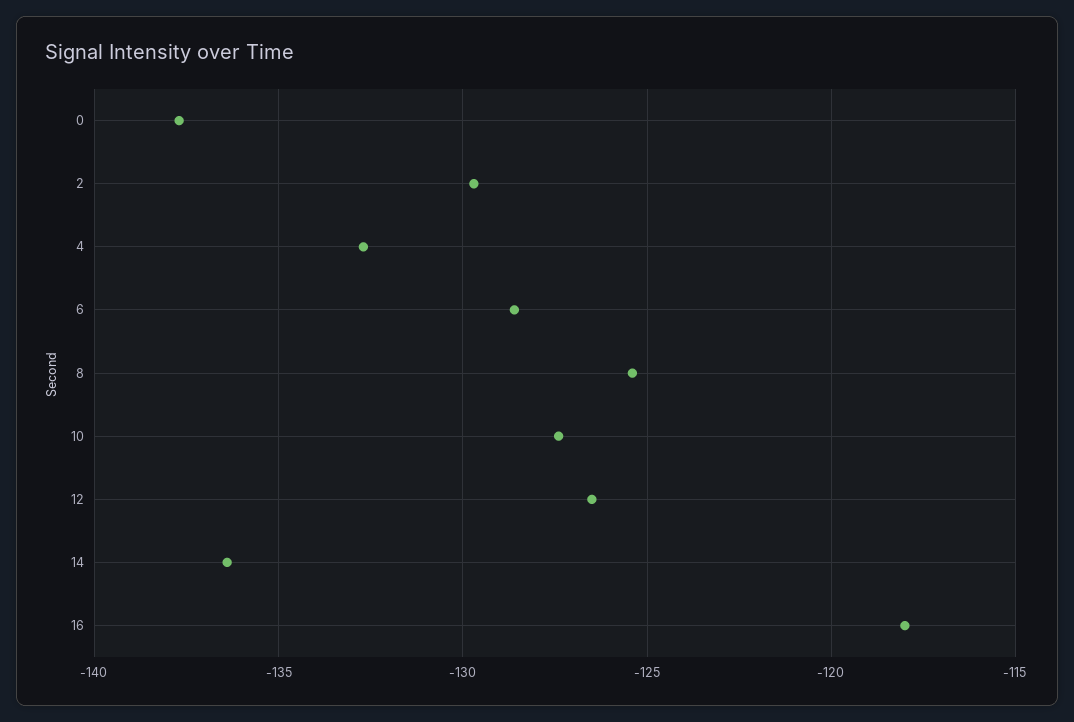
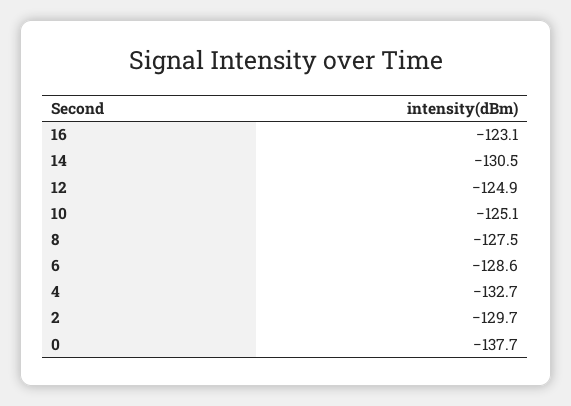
  {
    "0": -137.7,
    "2": -129.7,
    "4": -132.7,
    "6": -128.6,
-   "8": -125.5,
+   "8": -127.5,
-   "10": -127.5,
+   "10": -125.1,
-   "12": -126.5,
+   "12": -124.9,
-   "14": -136.5,
+   "14": -130.5,
-   "16": -118
+   "16": -123.1
  }

